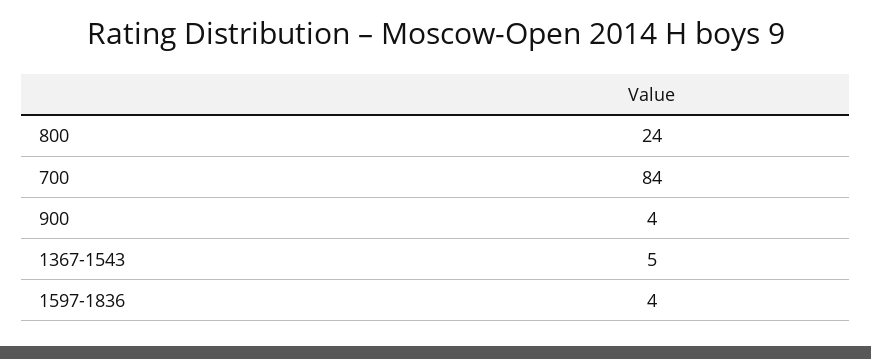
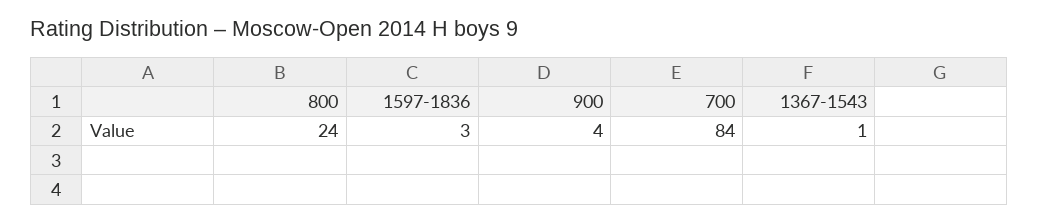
  {
    "800": 24,
    "700": 84,
    "900": 4,
-   "1367-1543": 5,
+   "1367-1543": 1,
-   "1597-1836": 4
+   "1597-1836": 3
  }

